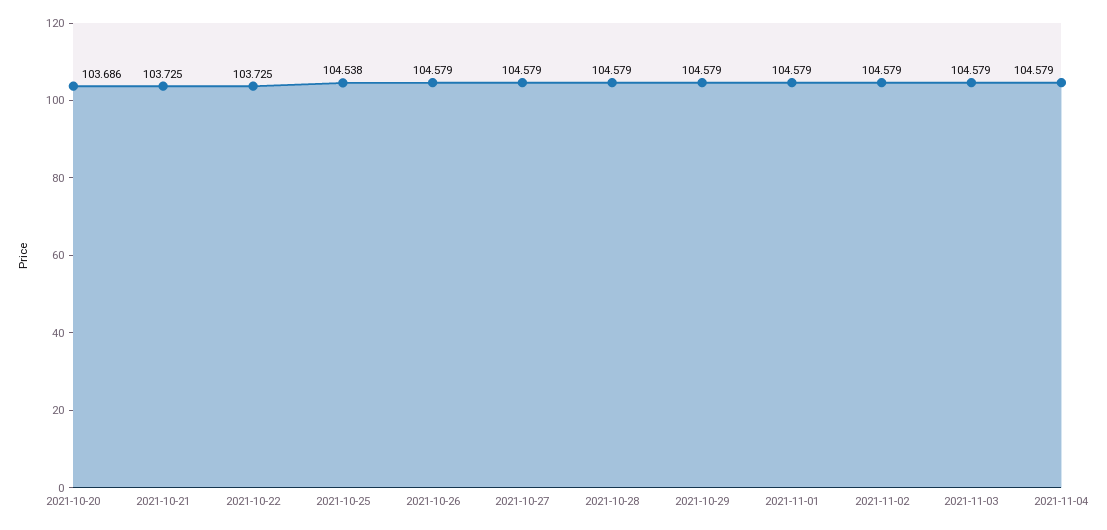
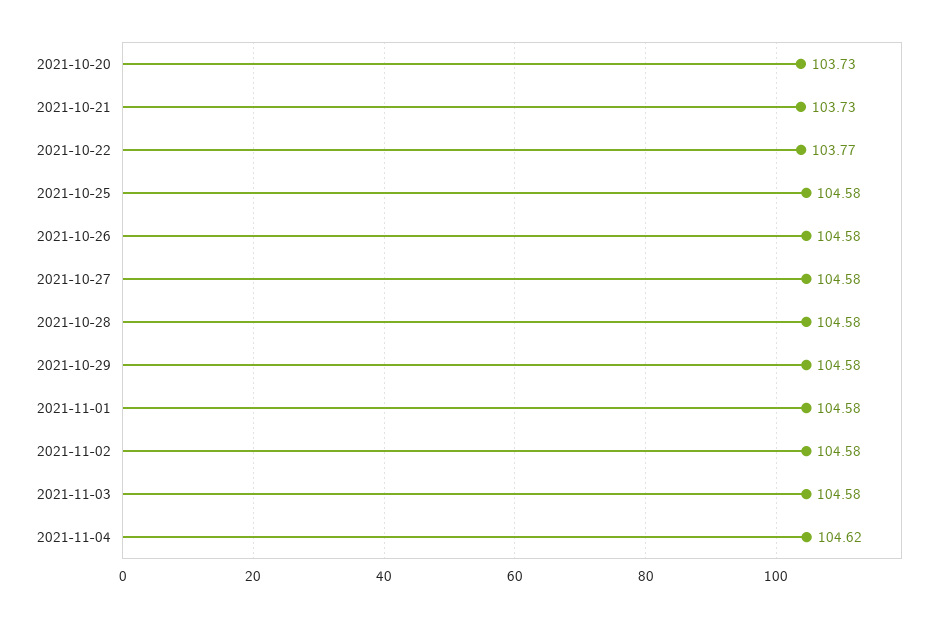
  {
-   "2021-10-20": 103.686,
+   "2021-10-20": 103.73,
    "2021-10-21": 103.725,
-   "2021-10-22": 103.725,
+   "2021-10-22": 103.77,
-   "2021-10-25": 104.538,
+   "2021-10-25": 104.58,
    "2021-10-26": 104.579,
    "2021-10-27": 104.579,
    "2021-10-28": 104.579,
    "2021-10-29": 104.579,
    "2021-11-01": 104.579,
    "2021-11-02": 104.579,
    "2021-11-03": 104.579,
-   "2021-11-04": 104.579
+   "2021-11-04": 104.62
  }

